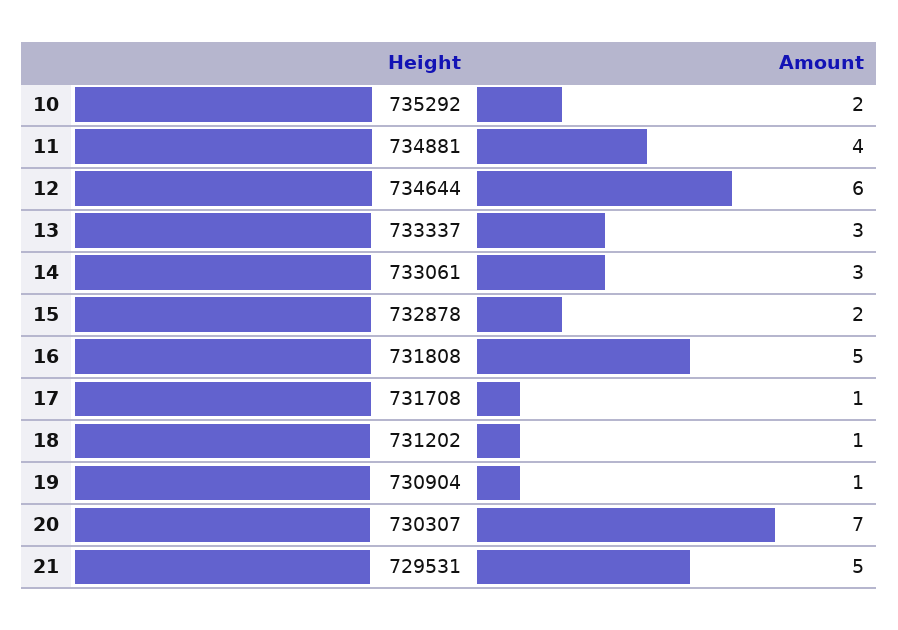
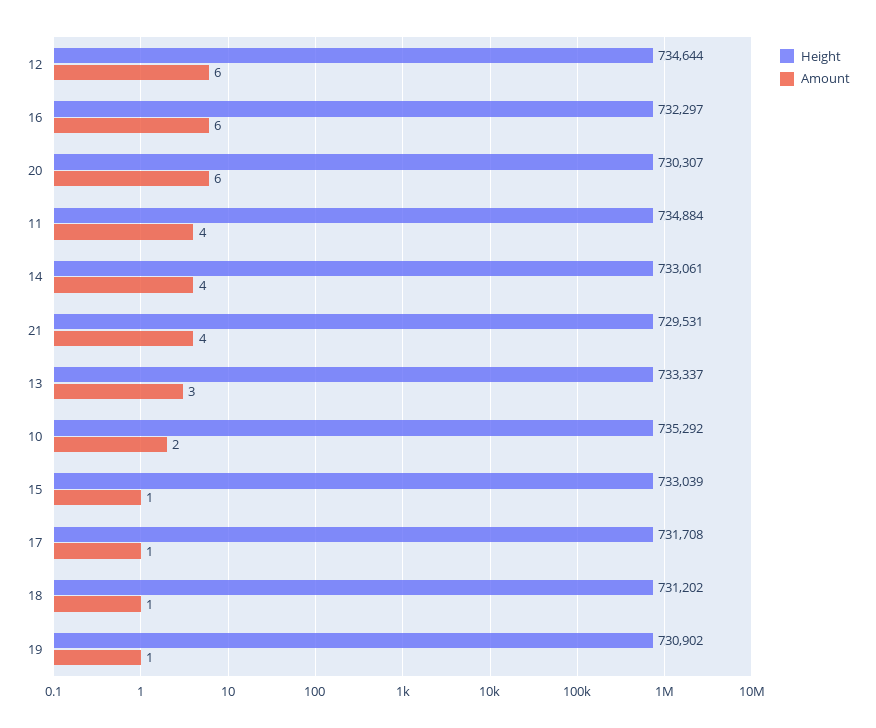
  {
    "Height": {
      "10": 735292,
-     "11": 734881,
+     "11": 734884,
      "12": 734644,
      "13": 733337,
      "14": 733061,
-     "15": 732878,
+     "15": 733039,
-     "16": 731808,
+     "16": 732297,
      "17": 731708,
      "18": 731202,
-     "19": 730904,
+     "19": 730902,
      "20": 730307,
      "21": 729531
    },
    "Amount": {
      "10": 2,
      "11": 4,
      "12": 6,
      "13": 3,
-     "14": 3,
+     "14": 4,
-     "15": 2,
+     "15": 1,
-     "16": 5,
+     "16": 6,
      "17": 1,
      "18": 1,
      "19": 1,
-     "20": 7,
+     "20": 6,
-     "21": 5
+     "21": 4
    }
  }

